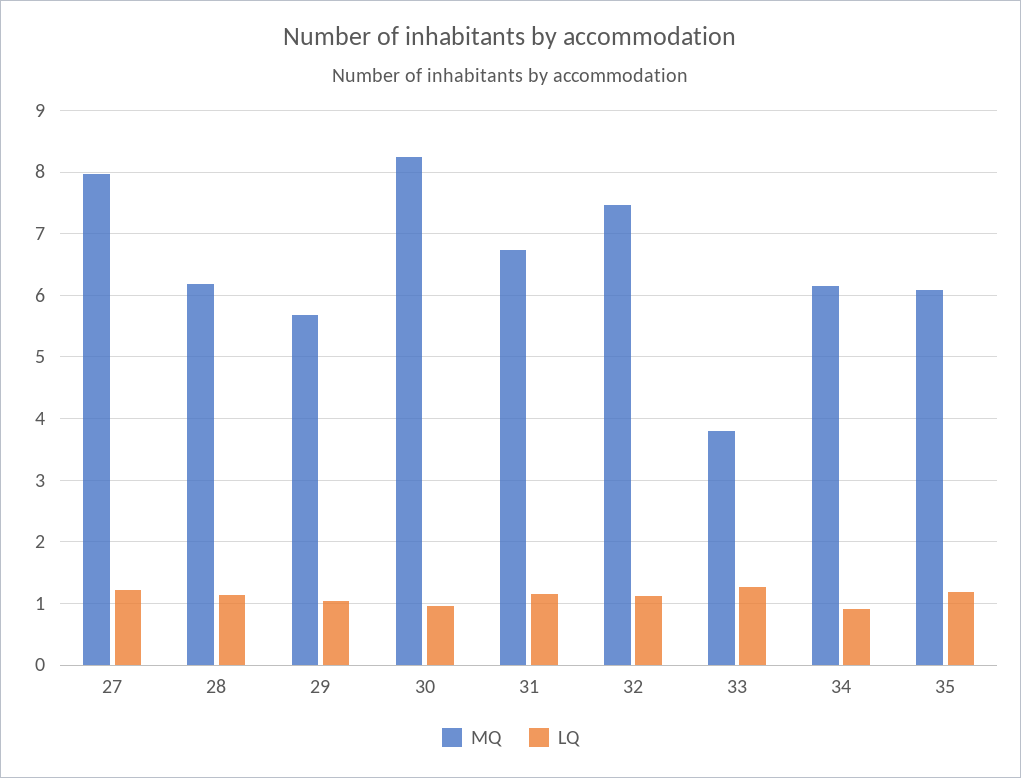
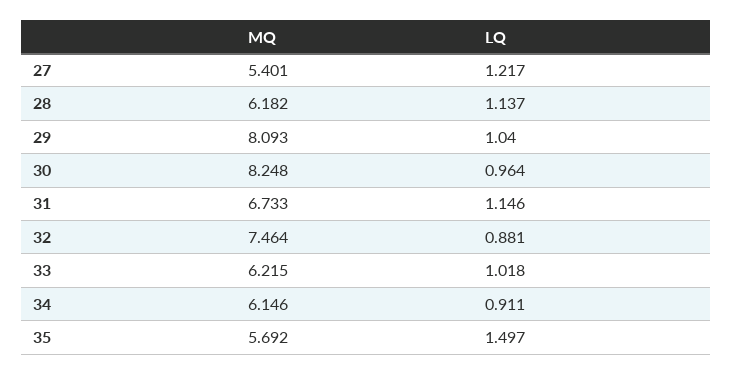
  {
    "MQ": {
-     "27": 8,
+     "27": 5.401,
      "28": 6.182,
-     "29": 5.7,
+     "29": 8.093,
      "30": 8.248,
      "31": 6.733,
      "32": 7.464,
-     "33": 3.8,
+     "33": 6.215,
      "34": 6.146,
-     "35": 6.1
+     "35": 5.692
    },
    "LQ": {
      "27": 1.217,
      "28": 1.137,
      "29": 1.04,
      "30": 0.964,
      "31": 1.146,
-     "32": 1.1,
+     "32": 0.881,
-     "33": 1.3,
+     "33": 1.018,
      "34": 0.911,
-     "35": 1.2
+     "35": 1.497
    }
  }

